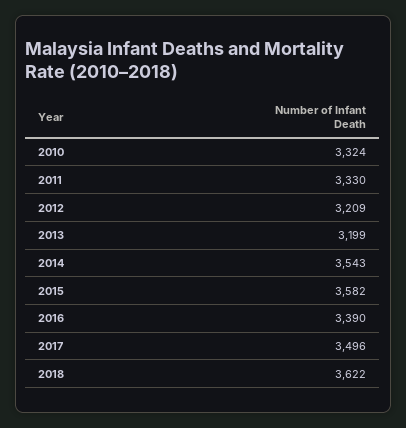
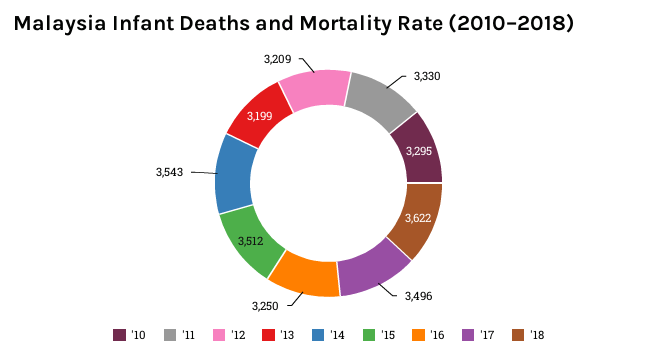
  {
-   "2010": 3324,
+   "2010": 3295,
    "2011": 3330,
    "2012": 3209,
    "2013": 3199,
    "2014": 3543,
-   "2015": 3582,
+   "2015": 3512,
-   "2016": 3390,
+   "2016": 3250,
    "2017": 3496,
    "2018": 3622
  }

